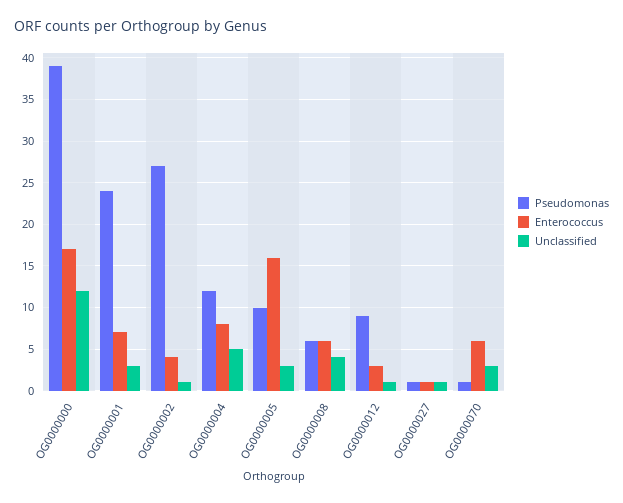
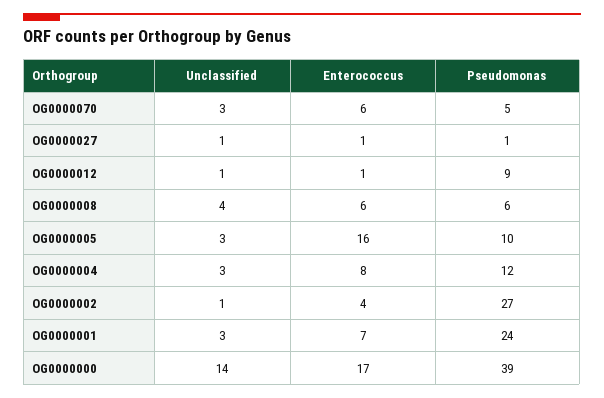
  {
    "Pseudomonas": {
      "OG0000000": 39,
      "OG0000001": 24,
      "OG0000002": 27,
      "OG0000004": 12,
      "OG0000005": 10,
      "OG0000008": 6,
      "OG0000012": 9,
      "OG0000027": 1,
-     "OG0000070": 1
+     "OG0000070": 5
    },
    "Enterococcus": {
      "OG0000000": 17,
      "OG0000001": 7,
      "OG0000002": 4,
      "OG0000004": 8,
      "OG0000005": 16,
      "OG0000008": 6,
-     "OG0000012": 3,
+     "OG0000012": 1,
      "OG0000027": 1,
      "OG0000070": 6
    },
    "Unclassified": {
-     "OG0000000": 12,
+     "OG0000000": 14,
      "OG0000001": 3,
      "OG0000002": 1,
-     "OG0000004": 5,
+     "OG0000004": 3,
      "OG0000005": 3,
      "OG0000008": 4,
      "OG0000012": 1,
      "OG0000027": 1,
      "OG0000070": 3
    }
  }

